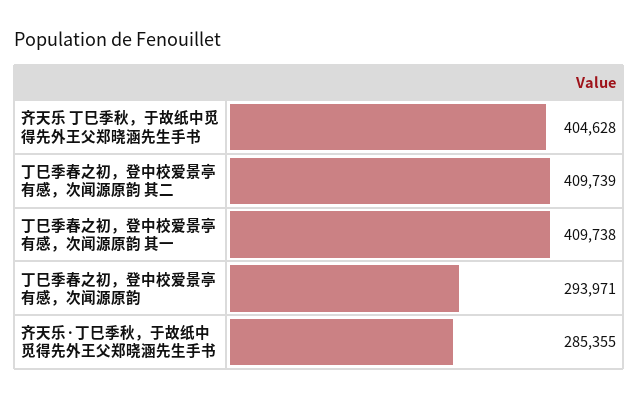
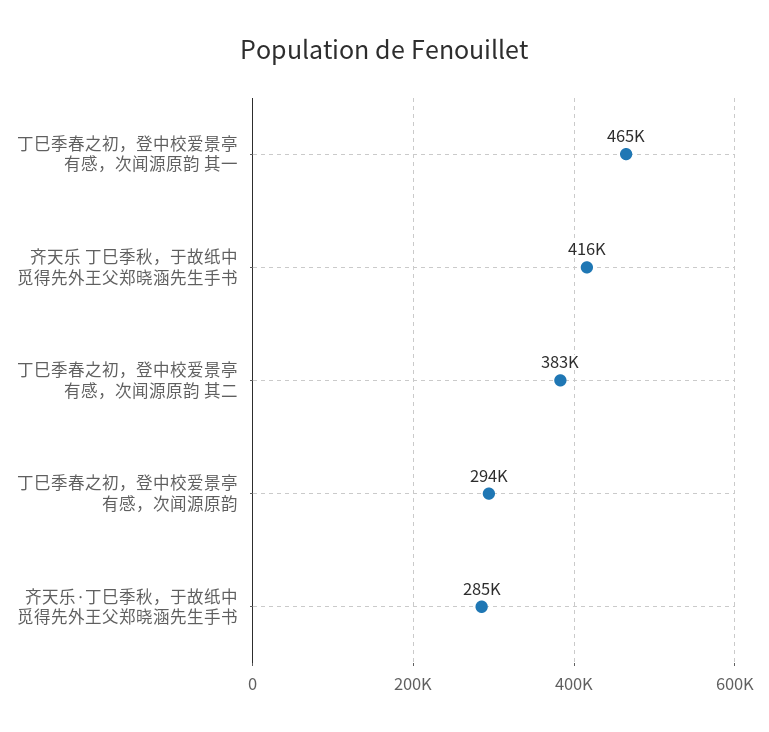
  {
-   "齐天乐 丁巳季秋，于故纸中觅得先外王父郑晓涵先生手书": 404628,
+   "齐天乐 丁巳季秋，于故纸中觅得先外王父郑晓涵先生手书": 416000,
-   "丁巳季春之初，登中校爱景亭有感，次闻源原韵 其二": 409739,
+   "丁巳季春之初，登中校爱景亭有感，次闻源原韵 其二": 383000,
-   "丁巳季春之初，登中校爱景亭有感，次闻源原韵 其一": 409738,
+   "丁巳季春之初，登中校爱景亭有感，次闻源原韵 其一": 465000,
    "丁巳季春之初，登中校爱景亭有感，次闻源原韵": 293971,
    "齐天乐·丁巳季秋，于故纸中觅得先外王父郑晓涵先生手书": 285355
  }

